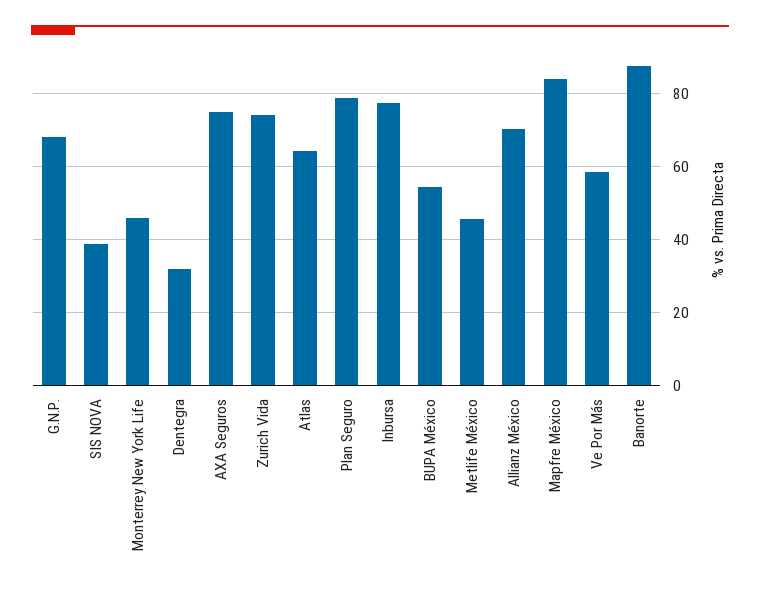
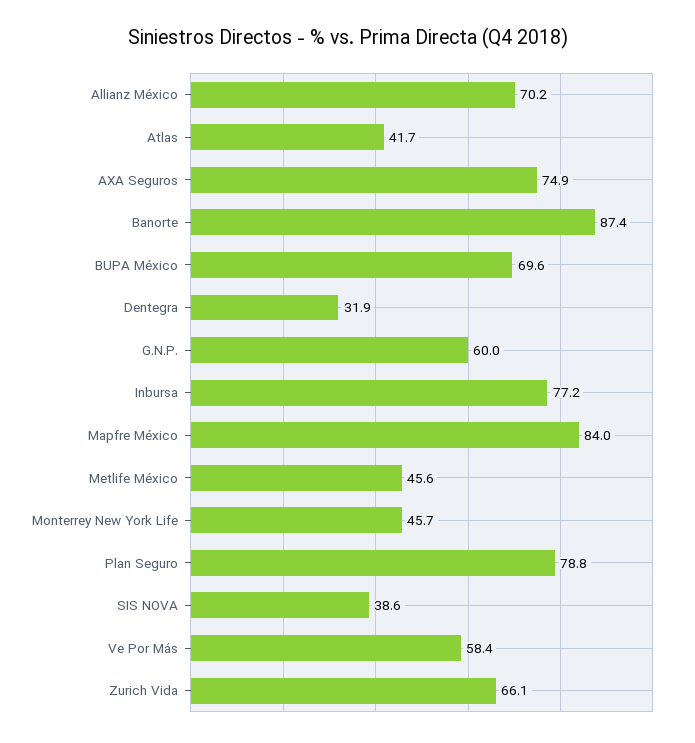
  {
-   "G.N.P.": 68,
+   "G.N.P.": 60,
    "SIS NOVA": 38.6,
    "Monterrey New York Life": 45.7,
    "Dentegra": 31.9,
    "AXA Seguros": 74.9,
-   "Zurich Vida": 74,
+   "Zurich Vida": 66.1,
-   "Atlas": 64,
+   "Atlas": 41.7,
    "Plan Seguro": 78.8,
    "Inbursa": 77.2,
-   "BUPA México": 54,
+   "BUPA México": 69.6,
    "Metlife México": 45.6,
    "Allianz México": 70.2,
    "Mapfre México": 84,
    "Ve Por Más": 58.4,
    "Banorte": 87.4
  }

